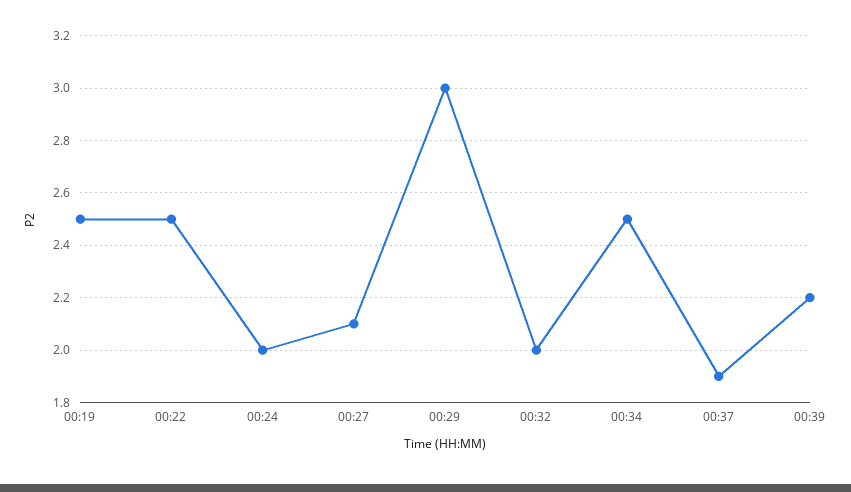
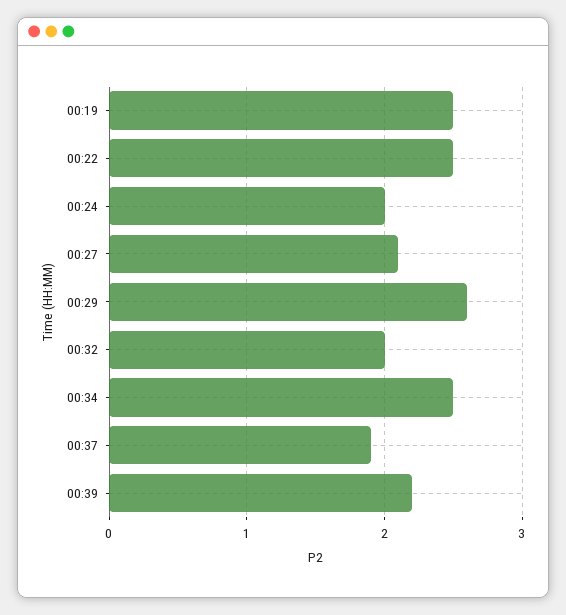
  {
    "00:19": 2.5,
    "00:22": 2.5,
    "00:24": 2,
    "00:27": 2.1,
-   "00:29": 3,
+   "00:29": 2.6,
    "00:32": 2,
    "00:34": 2.5,
    "00:37": 1.9,
    "00:39": 2.2
  }

